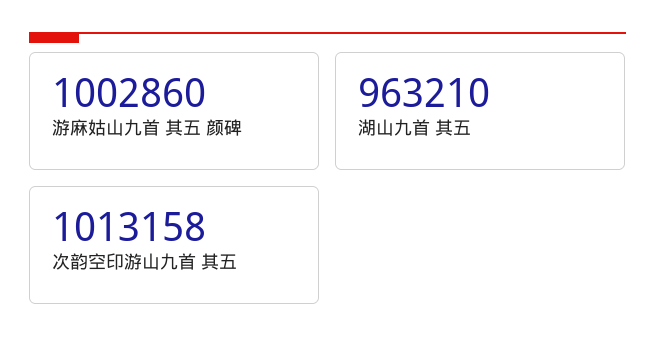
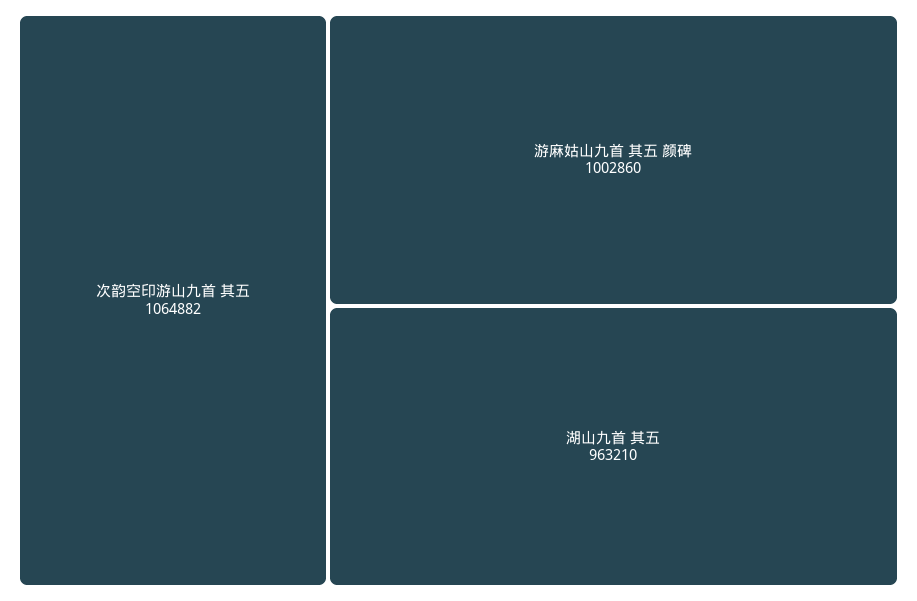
  {
    "游麻姑山九首 其五 颜碑": 1002860,
    "湖山九首 其五": 963210,
-   "次韵空印游山九首 其五": 1013158
+   "次韵空印游山九首 其五": 1064882
  }

